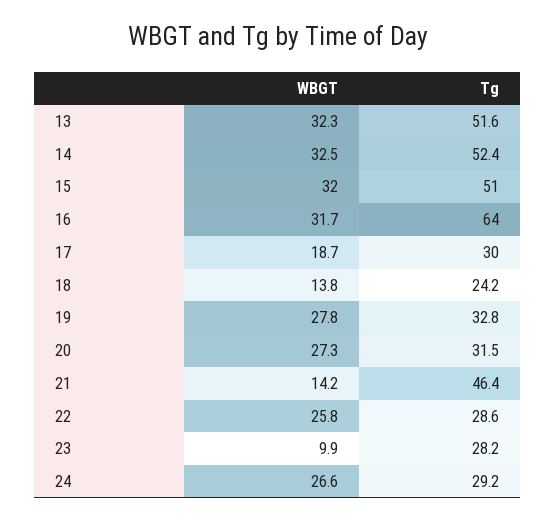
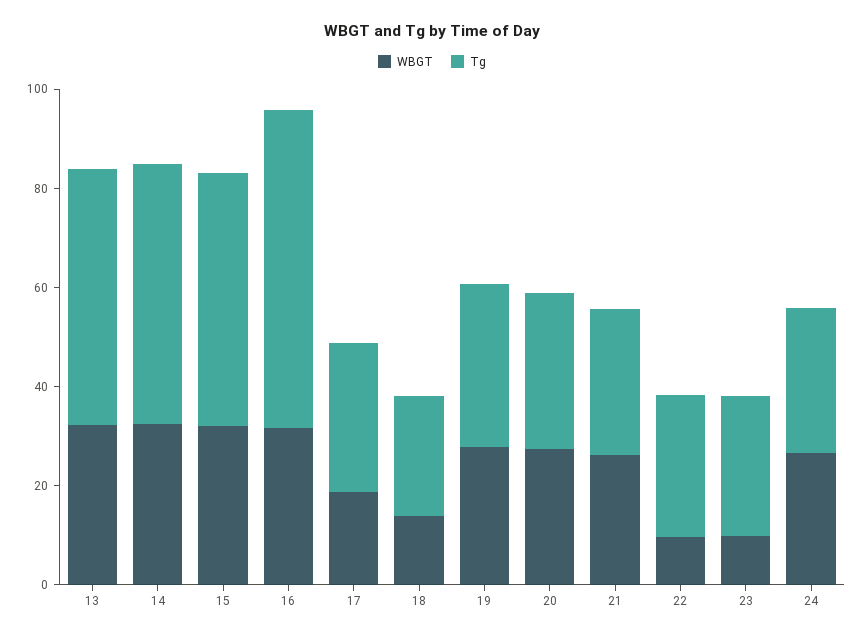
  {
    "WBGT": {
      "13": 32.3,
      "14": 32.5,
      "15": 32,
      "16": 31.7,
      "17": 18.7,
      "18": 13.8,
      "19": 27.8,
      "20": 27.3,
-     "21": 14.2,
+     "21": 25,
-     "22": 25.8,
+     "22": 10,
      "23": 9.9,
      "24": 26.6
    },
    "Tg": {
      "13": 51.6,
      "14": 52.4,
      "15": 51,
      "16": 64,
      "17": 30,
      "18": 24.2,
      "19": 32.8,
      "20": 31.5,
-     "21": 46.4,
+     "21": 30,
      "22": 28.6,
      "23": 28.2,
      "24": 29.2
    }
  }

